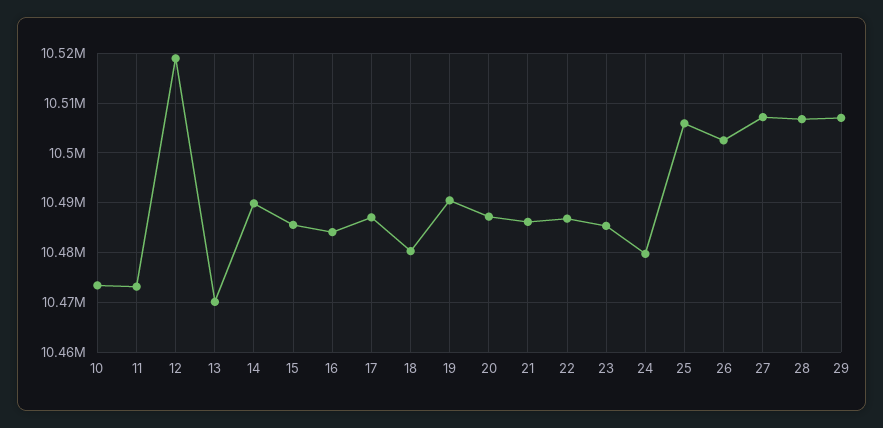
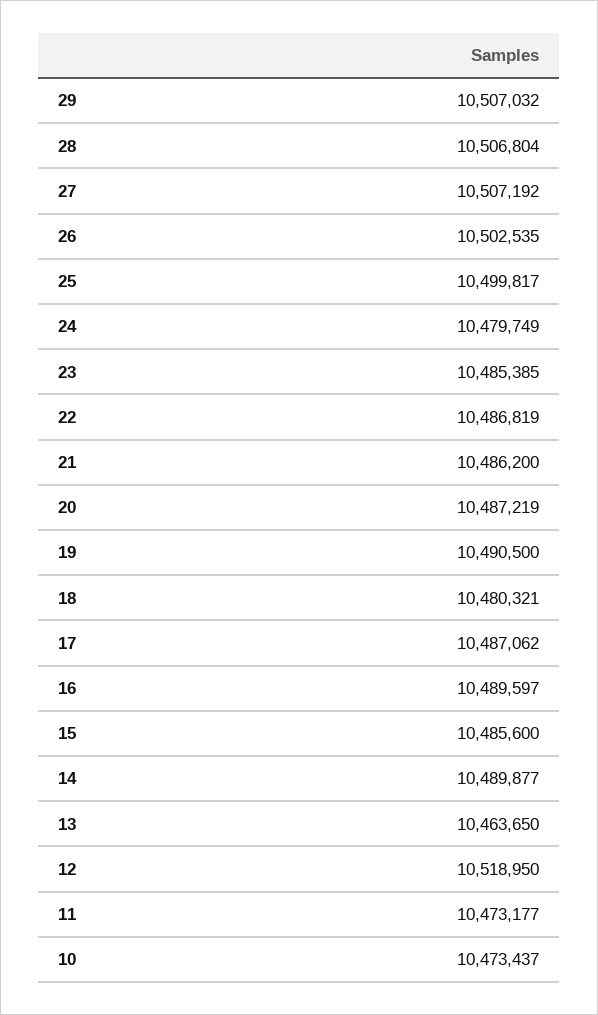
  {
    "10": 10473437,
    "11": 10473177,
    "12": 10518950,
-   "13": 10470000,
+   "13": 10463650,
    "14": 10489877,
    "15": 10485600,
-   "16": 10484000,
+   "16": 10489597,
    "17": 10487062,
    "18": 10480321,
    "19": 10490500,
    "20": 10487219,
    "21": 10486200,
    "22": 10486819,
    "23": 10485385,
    "24": 10479749,
-   "25": 10506000,
+   "25": 10499817,
    "26": 10502535,
    "27": 10507192,
    "28": 10506804,
    "29": 10507032
  }

